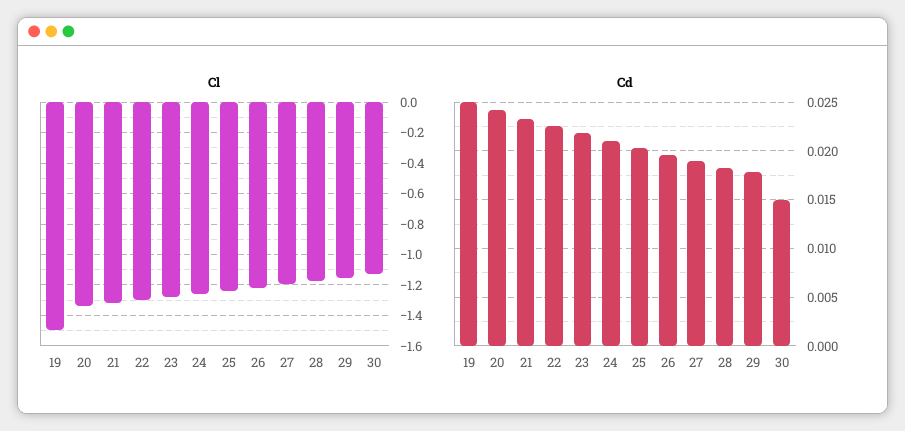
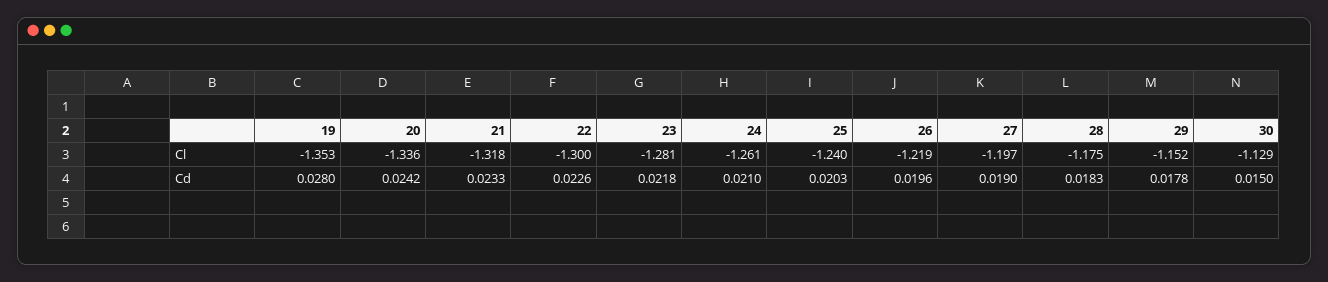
  {
    "Cl": {
-     "19": -1.5,
+     "19": -1.353,
      "20": -1.336,
      "21": -1.318,
      "22": -1.3,
      "23": -1.281,
      "24": -1.261,
      "25": -1.24,
      "26": -1.219,
      "27": -1.197,
      "28": -1.175,
      "29": -1.152,
      "30": -1.129
    },
    "Cd": {
-     "19": 0.025,
+     "19": 0.028,
      "20": 0.0242,
      "21": 0.0233,
      "22": 0.0226,
      "23": 0.0218,
      "24": 0.021,
      "25": 0.0203,
      "26": 0.0196,
      "27": 0.019,
      "28": 0.0183,
      "29": 0.0178,
      "30": 0.015
    }
  }

